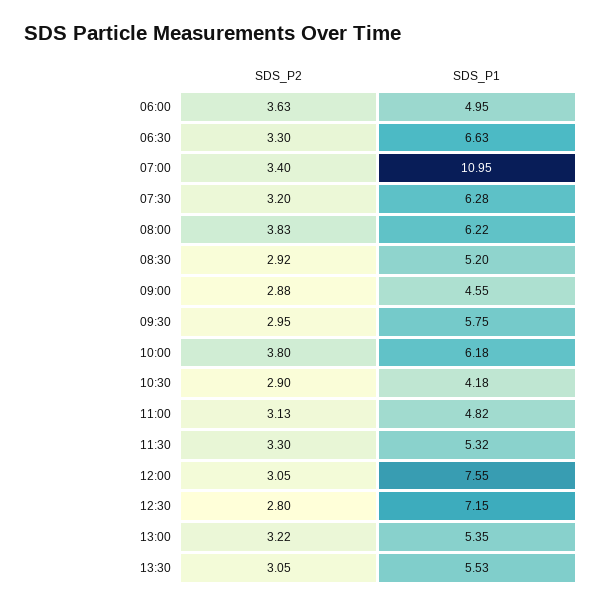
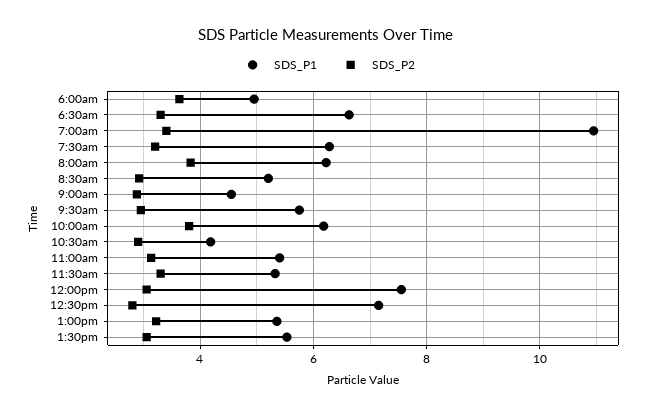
  {
    "SDS_P2": {
      "06:00": 3.63,
      "06:30": 3.3,
      "07:00": 3.4,
      "07:30": 3.2,
      "08:00": 3.83,
      "08:30": 2.92,
      "09:00": 2.88,
      "09:30": 2.95,
      "10:00": 3.8,
      "10:30": 2.9,
      "11:00": 3.13,
      "11:30": 3.3,
      "12:00": 3.05,
      "12:30": 2.8,
      "13:00": 3.22,
      "13:30": 3.05
    },
    "SDS_P1": {
      "06:00": 4.95,
      "06:30": 6.63,
      "07:00": 10.95,
      "07:30": 6.28,
      "08:00": 6.22,
      "08:30": 5.2,
      "09:00": 4.55,
      "09:30": 5.75,
      "10:00": 6.18,
      "10:30": 4.18,
-     "11:00": 4.82,
+     "11:00": 5.4,
      "11:30": 5.32,
      "12:00": 7.55,
      "12:30": 7.15,
      "13:00": 5.35,
      "13:30": 5.53
    }
  }

